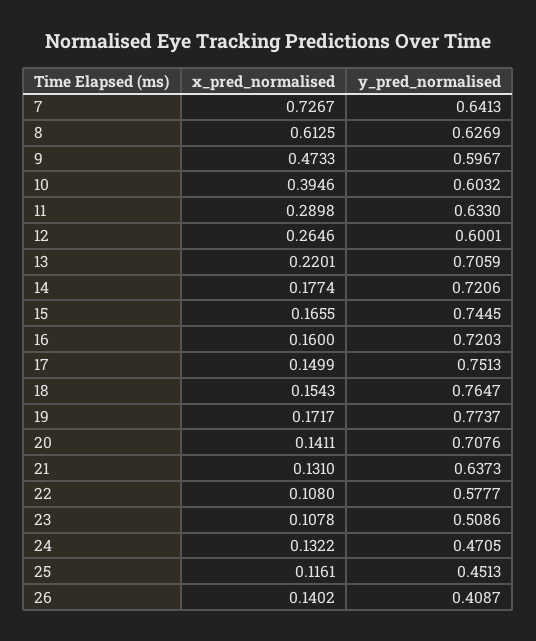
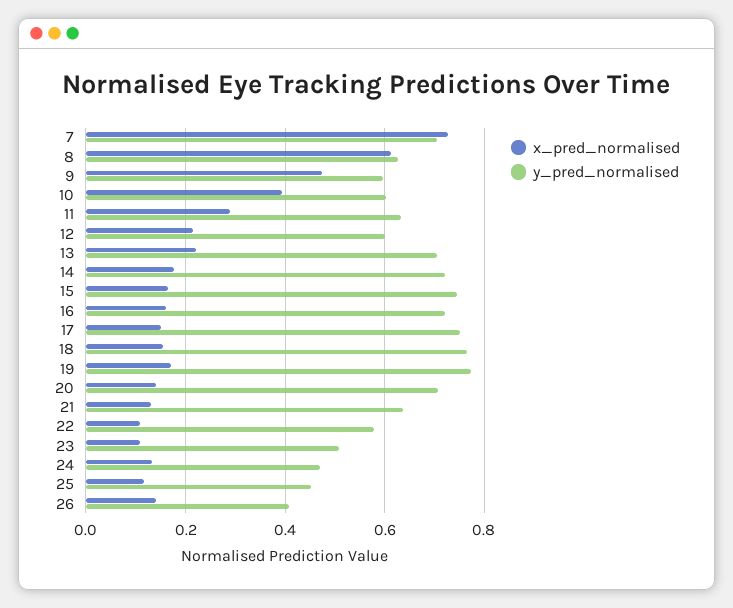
  {
    "x_pred_normalised": {
      "7": 0.7267,
      "8": 0.6125,
      "9": 0.4733,
      "10": 0.3946,
      "11": 0.2898,
-     "12": 0.2646,
+     "12": 0.22,
      "13": 0.2201,
      "14": 0.1774,
      "15": 0.1655,
      "16": 0.16,
      "17": 0.1499,
      "18": 0.1543,
      "19": 0.1717,
      "20": 0.1411,
      "21": 0.131,
      "22": 0.108,
      "23": 0.1078,
      "24": 0.1322,
      "25": 0.1161,
      "26": 0.1402
    },
    "y_pred_normalised": {
-     "7": 0.6413,
+     "7": 0.7,
      "8": 0.6269,
      "9": 0.5967,
      "10": 0.6032,
      "11": 0.633,
      "12": 0.6001,
      "13": 0.7059,
      "14": 0.7206,
      "15": 0.7445,
      "16": 0.7203,
      "17": 0.7513,
      "18": 0.7647,
      "19": 0.7737,
      "20": 0.7076,
      "21": 0.6373,
      "22": 0.5777,
      "23": 0.5086,
      "24": 0.4705,
      "25": 0.4513,
      "26": 0.4087
    }
  }

